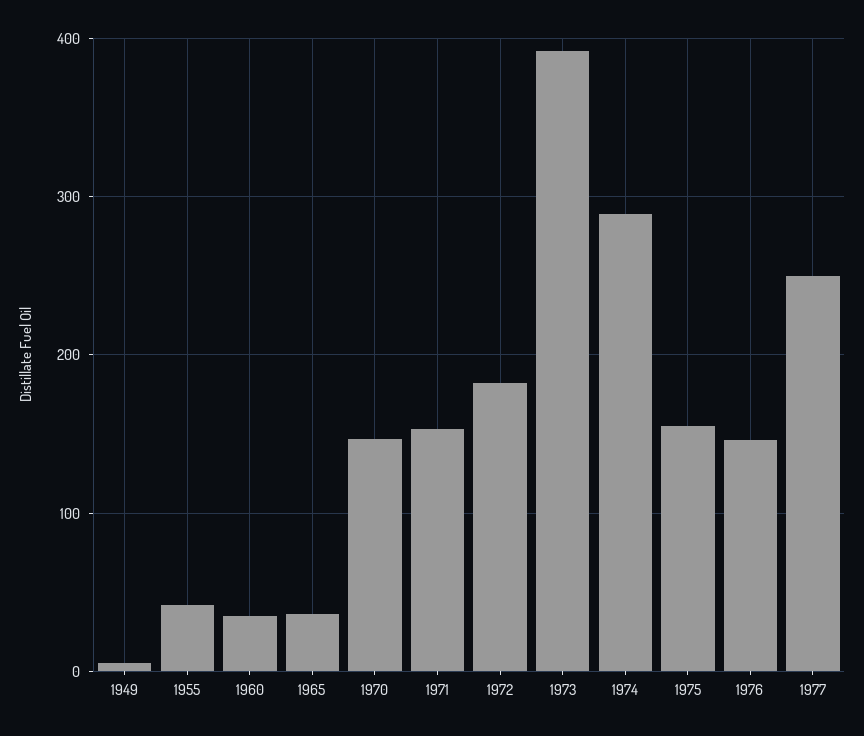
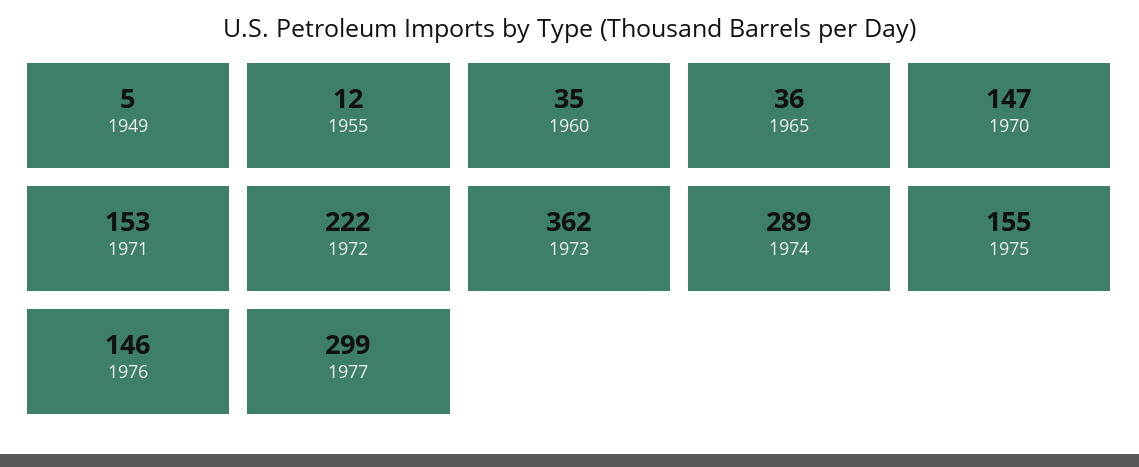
  {
    "1949": 5,
-   "1955": 40,
+   "1955": 12,
    "1960": 35,
    "1965": 36,
    "1970": 147,
    "1971": 153,
-   "1972": 180,
+   "1972": 222,
-   "1973": 390,
+   "1973": 362,
    "1974": 289,
    "1975": 155,
    "1976": 146,
-   "1977": 250
+   "1977": 299
  }

